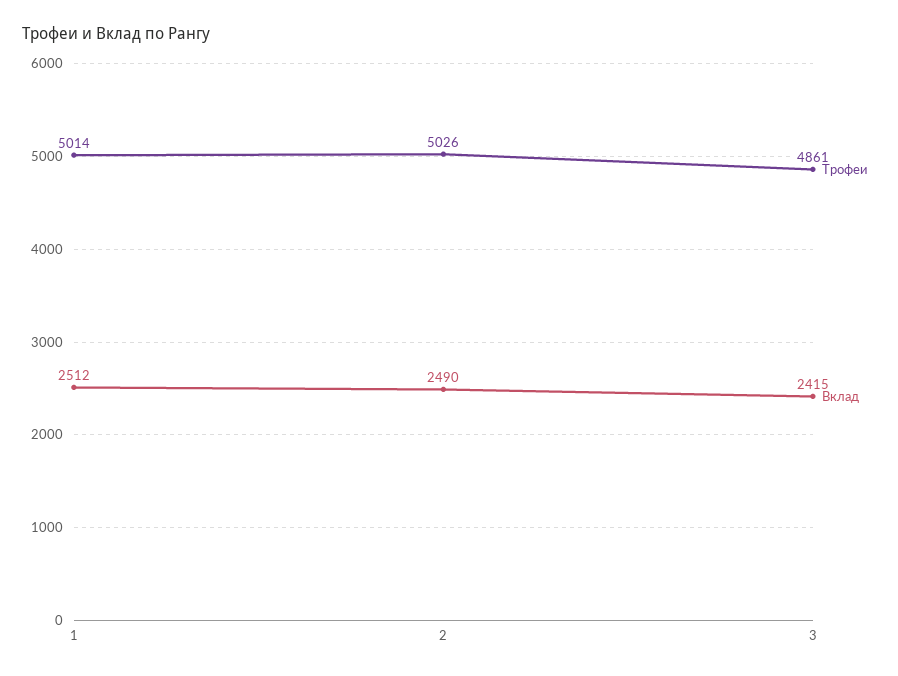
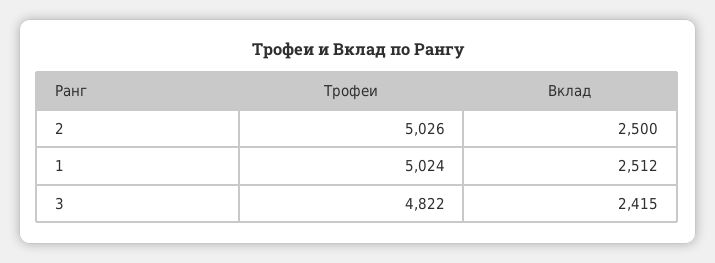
  {
    "Трофеи": {
-     "1": 5014,
+     "1": 5024,
      "2": 5026,
-     "3": 4861
+     "3": 4822
    },
    "Вклад": {
      "1": 2512,
-     "2": 2490,
+     "2": 2500,
      "3": 2415
    }
  }

